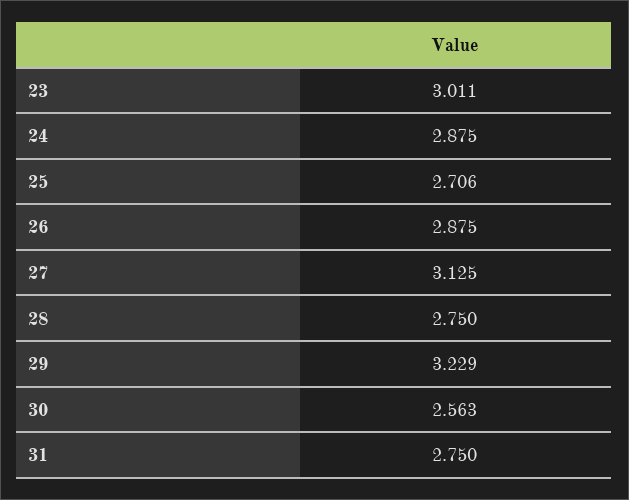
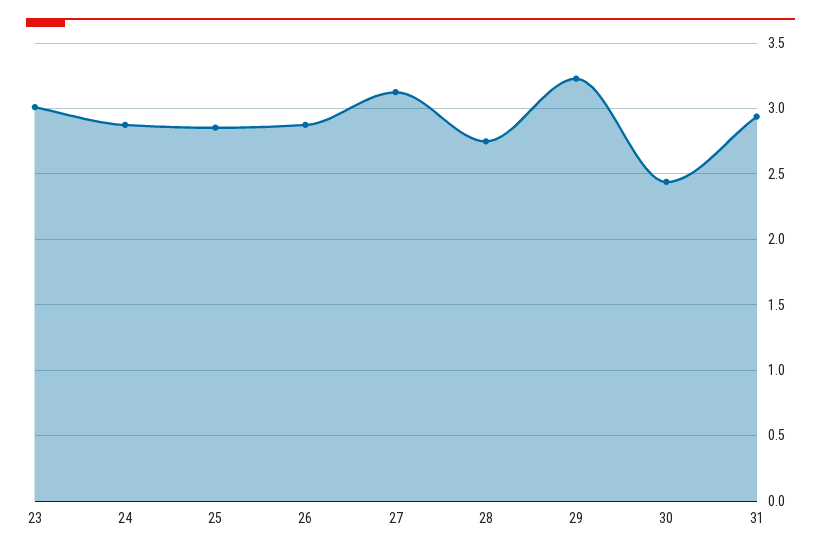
  {
    "23": 3.011,
    "24": 2.875,
-   "25": 2.706,
+   "25": 2.85,
    "26": 2.875,
    "27": 3.125,
    "28": 2.75,
    "29": 3.229,
-   "30": 2.563,
+   "30": 2.45,
-   "31": 2.75
+   "31": 2.95
  }

